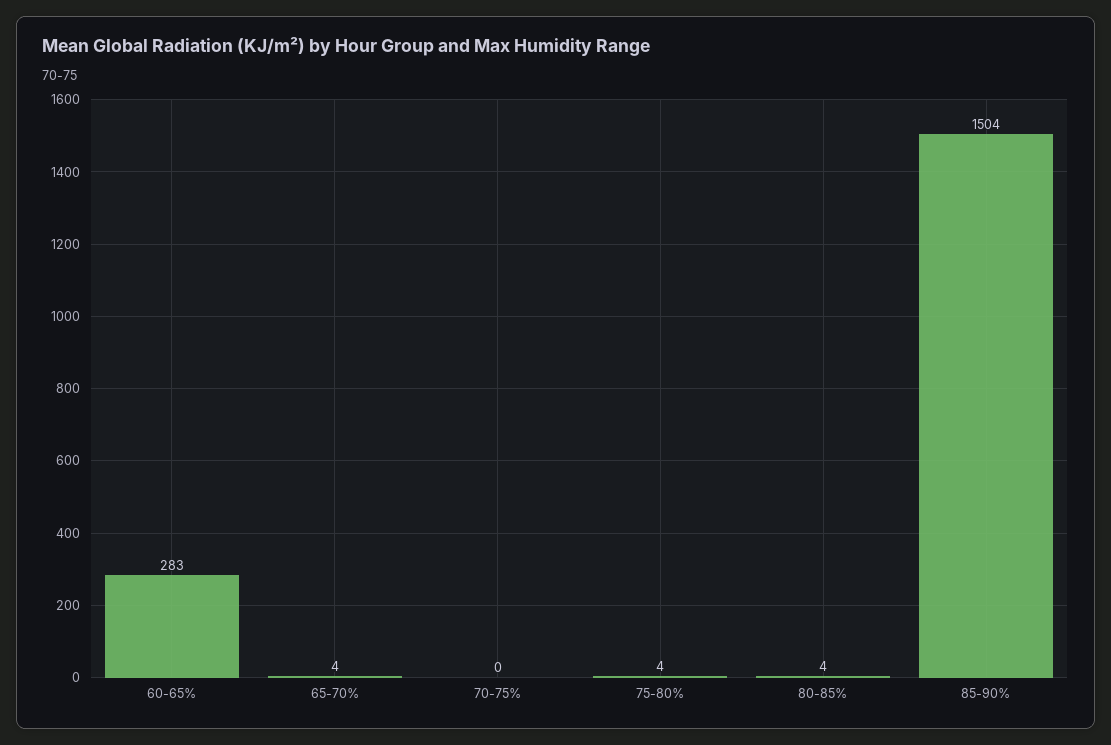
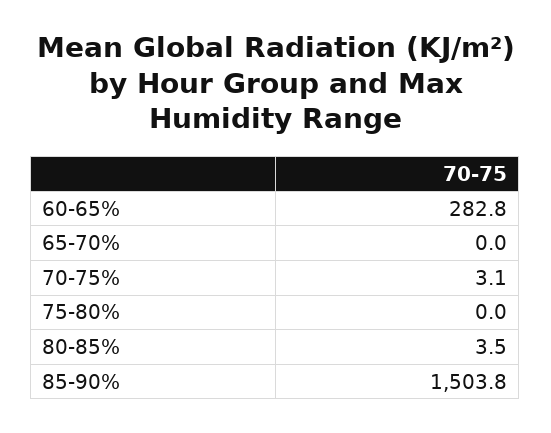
  {
    "60-65%": 282.8,
-   "65-70%": 4,
+   "65-70%": 0,
-   "70-75%": 0,
+   "70-75%": 3.1,
-   "75-80%": 4,
+   "75-80%": 0,
    "80-85%": 3.5,
    "85-90%": 1503.8
  }

